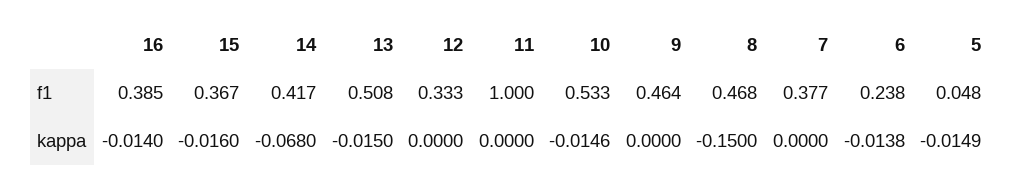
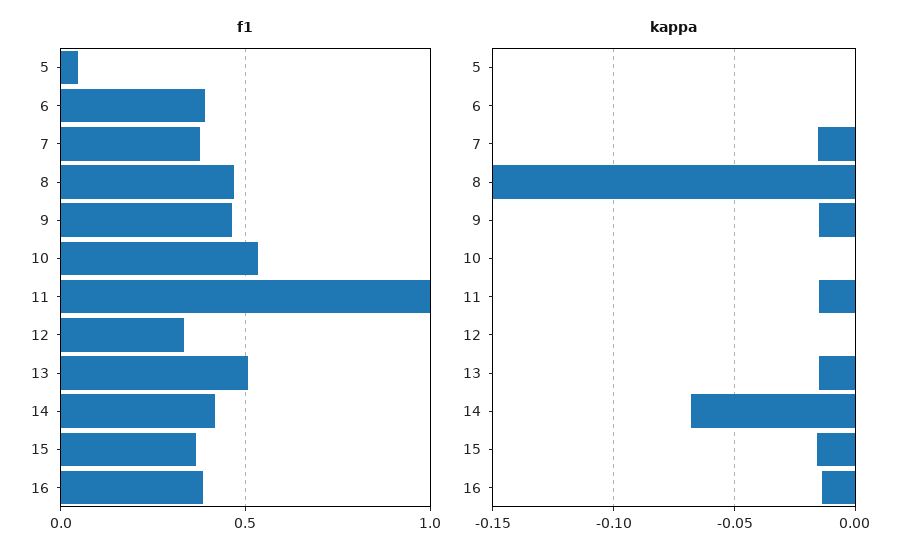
  {
    "f1": {
      "16": 0.385,
      "15": 0.367,
      "14": 0.417,
      "13": 0.508,
      "12": 0.333,
      "11": 1,
      "10": 0.533,
      "9": 0.464,
      "8": 0.468,
      "7": 0.377,
-     "6": 0.238,
+     "6": 0.4,
      "5": 0.048
    },
    "kappa": {
      "16": -0.014,
      "15": -0.016,
      "14": -0.068,
      "13": -0.015,
      "12": 0,
-     "11": 0,
+     "11": -0.015,
-     "10": -0.0146,
+     "10": 0,
-     "9": 0,
+     "9": -0.015,
      "8": -0.15,
-     "7": 0,
+     "7": -0.015,
-     "6": -0.0138,
+     "6": 0,
-     "5": -0.0149
+     "5": 0
    }
  }

